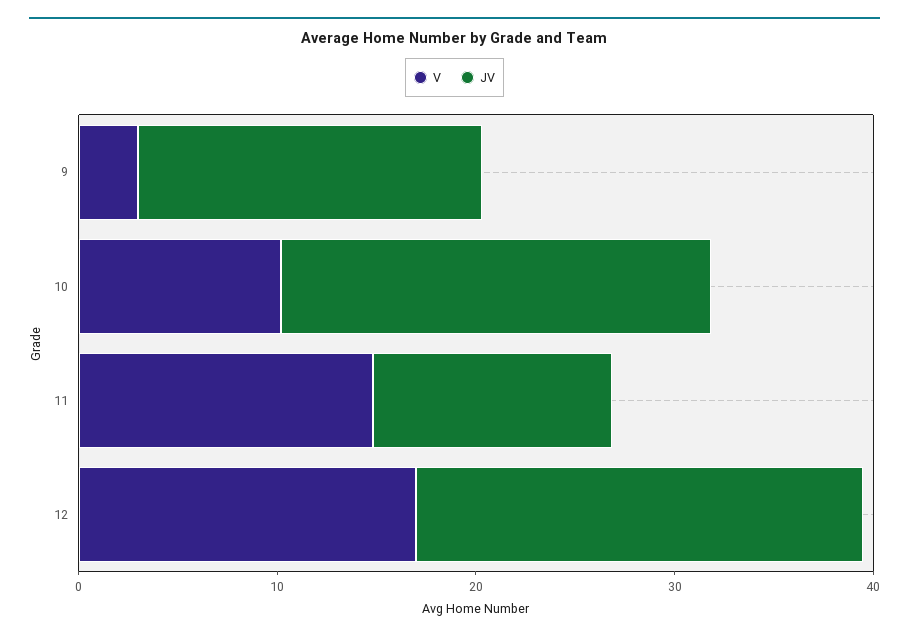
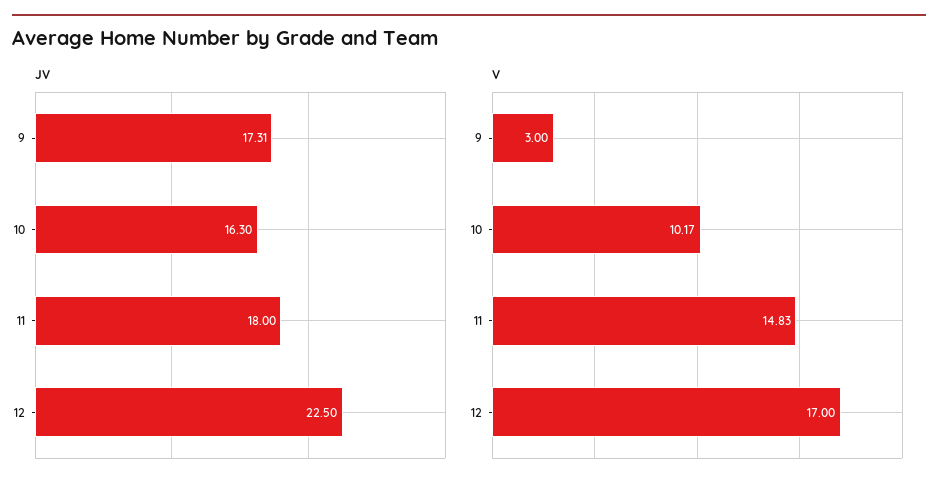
  {
    "V": {
      "9": 3,
      "10": 10.17,
      "11": 14.83,
      "12": 17
    },
    "JV": {
      "9": 17.31,
-     "10": 22,
+     "10": 16.3,
-     "11": 12,
+     "11": 18,
      "12": 22.5
    }
  }

